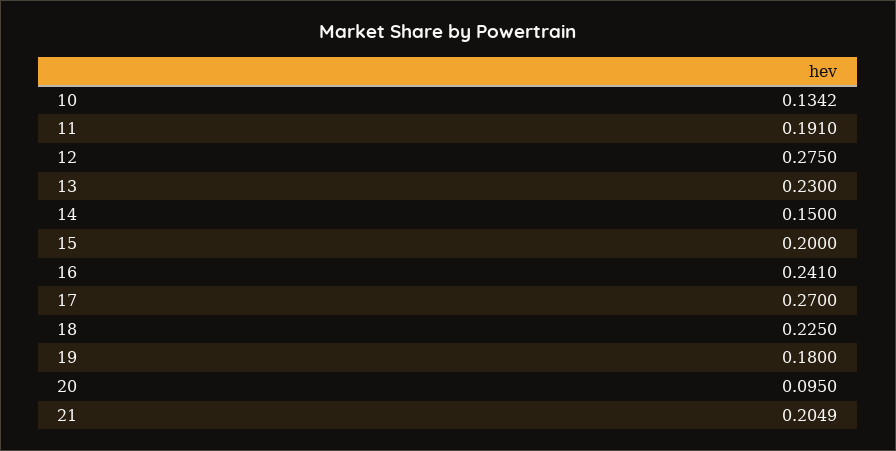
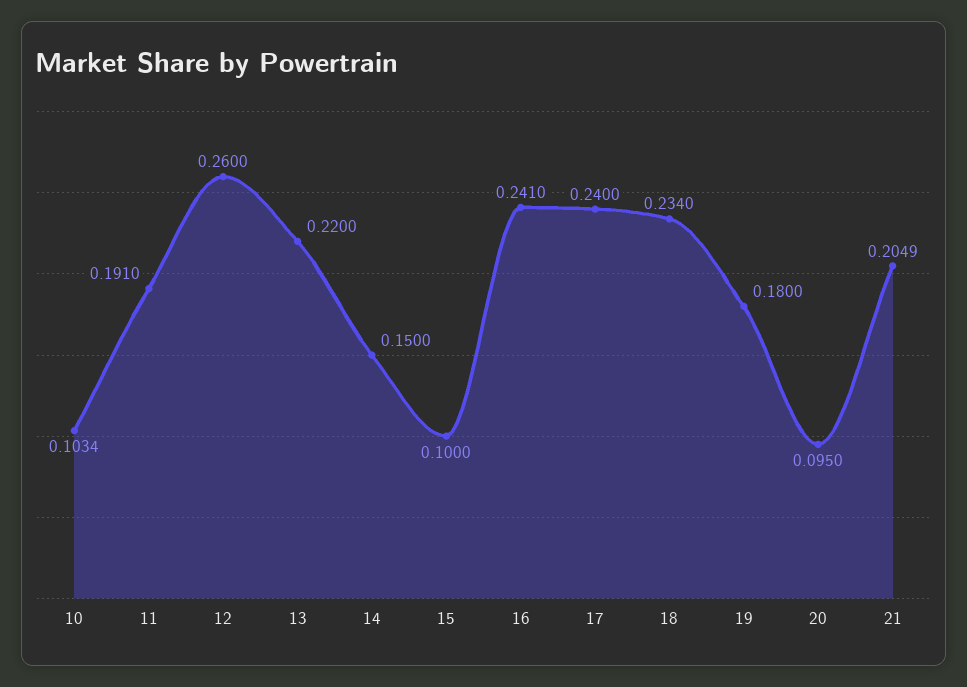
  {
-   "10": 0.1342,
+   "10": 0.1034,
    "11": 0.191,
-   "12": 0.275,
+   "12": 0.26,
-   "13": 0.23,
+   "13": 0.22,
    "14": 0.15,
-   "15": 0.2,
+   "15": 0.1,
    "16": 0.241,
-   "17": 0.27,
+   "17": 0.24,
-   "18": 0.225,
+   "18": 0.234,
    "19": 0.18,
    "20": 0.095,
    "21": 0.2049
  }

